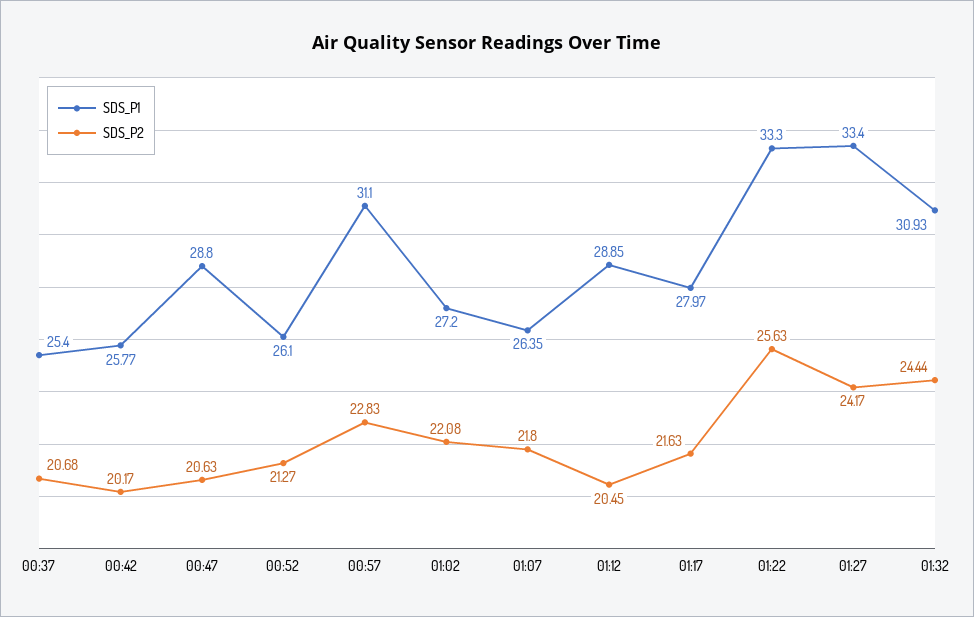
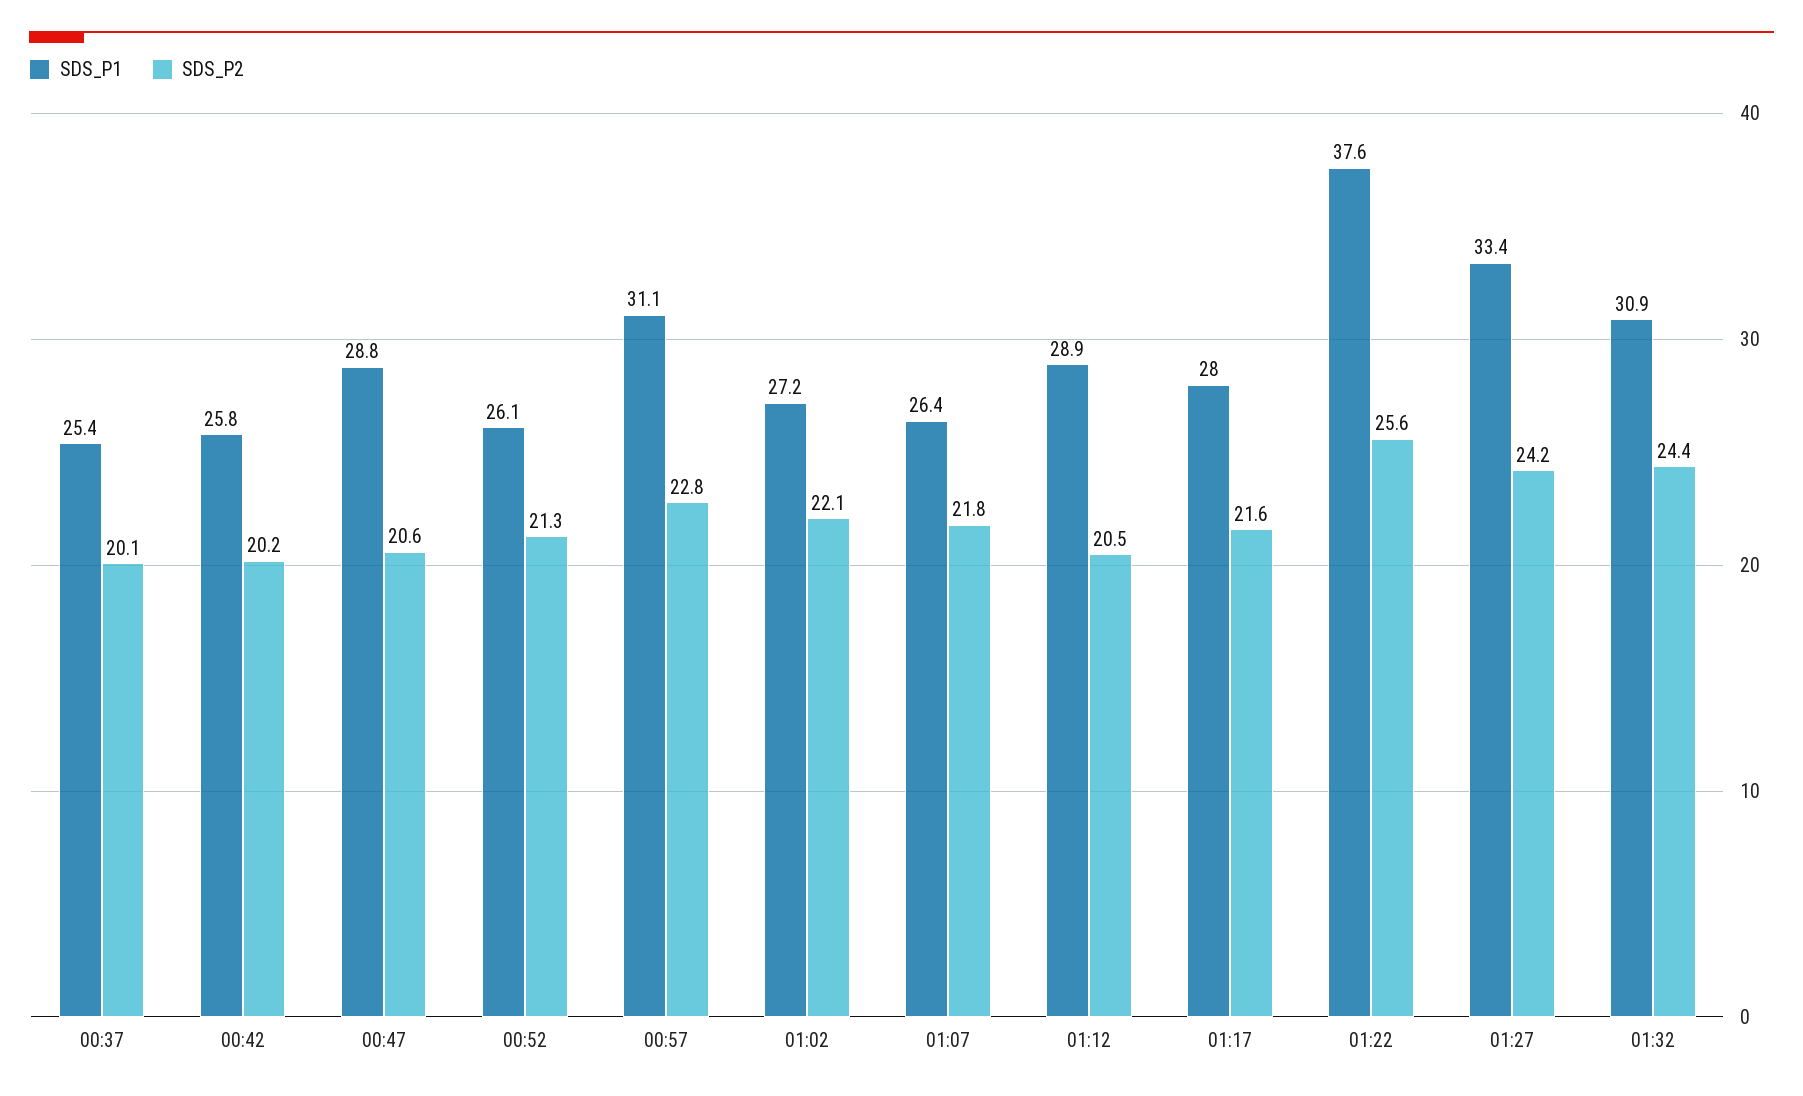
  {
    "SDS_P1": {
      "00:37": 25.4,
      "00:42": 25.77,
      "00:47": 28.8,
      "00:52": 26.1,
      "00:57": 31.1,
      "01:02": 27.2,
      "01:07": 26.35,
      "01:12": 28.85,
      "01:17": 27.97,
-     "01:22": 33.3,
+     "01:22": 37.6,
      "01:27": 33.4,
      "01:32": 30.93
    },
    "SDS_P2": {
-     "00:37": 20.68,
+     "00:37": 20.1,
      "00:42": 20.17,
      "00:47": 20.63,
      "00:52": 21.27,
      "00:57": 22.83,
      "01:02": 22.08,
      "01:07": 21.8,
      "01:12": 20.45,
      "01:17": 21.63,
      "01:22": 25.63,
      "01:27": 24.17,
      "01:32": 24.44
    }
  }

